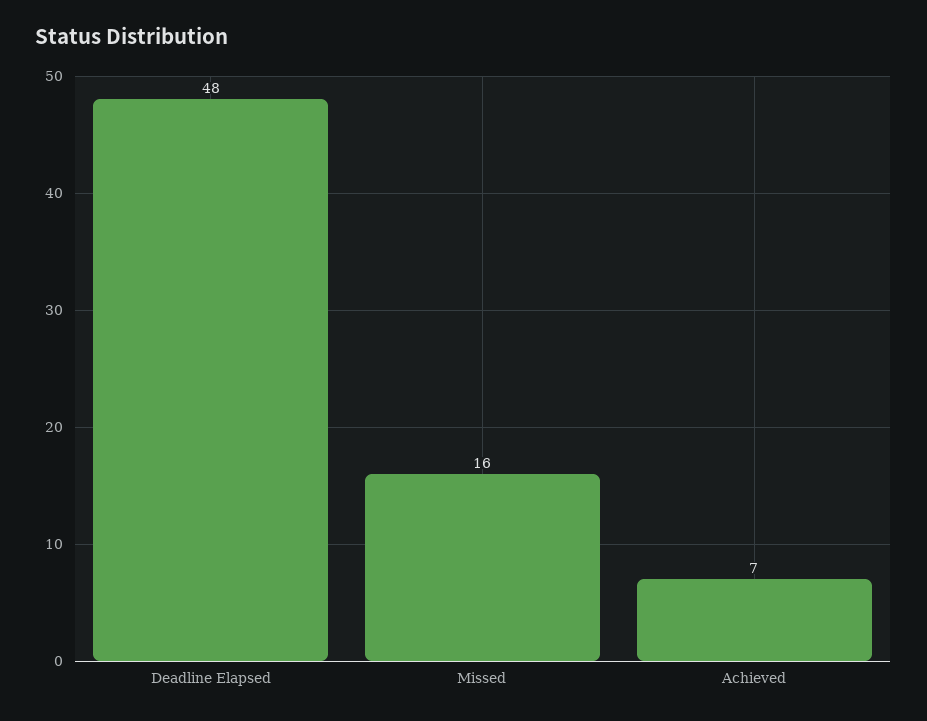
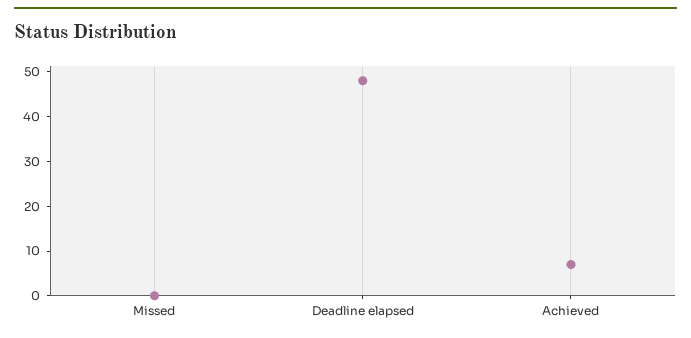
  {
    "Deadline Elapsed": 48,
-   "Missed": 16,
+   "Missed": 0,
    "Achieved": 7
  }

